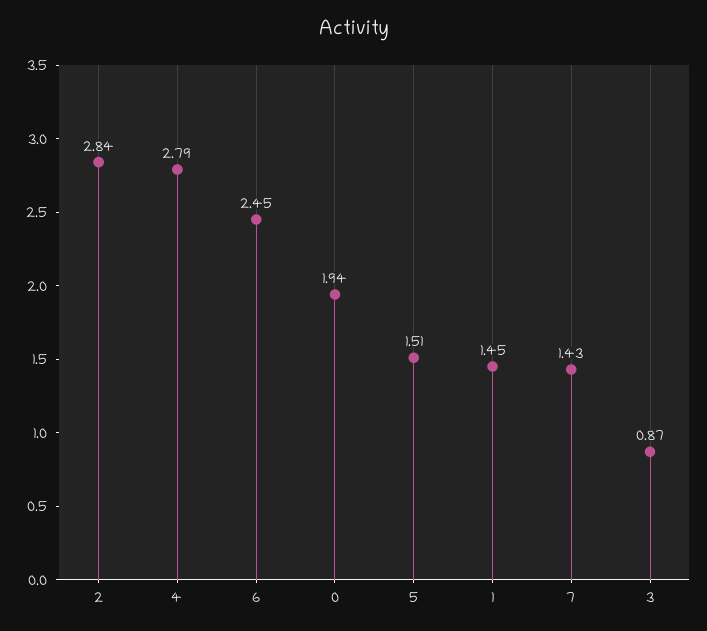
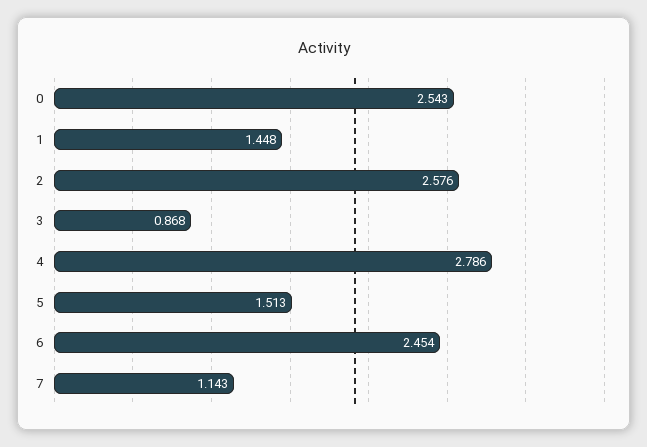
  {
-   "2": 2.84,
+   "2": 2.576,
    "4": 2.786,
    "6": 2.454,
-   "0": 1.94,
+   "0": 2.543,
    "5": 1.513,
    "1": 1.448,
-   "7": 1.43,
+   "7": 1.143,
    "3": 0.868
  }

